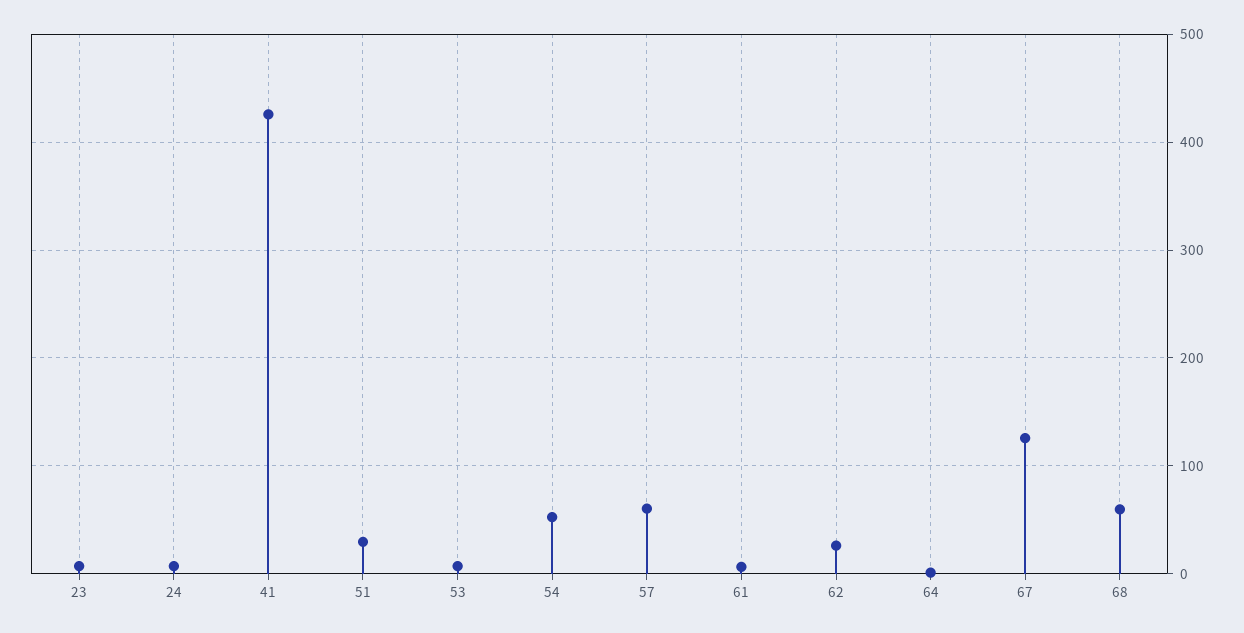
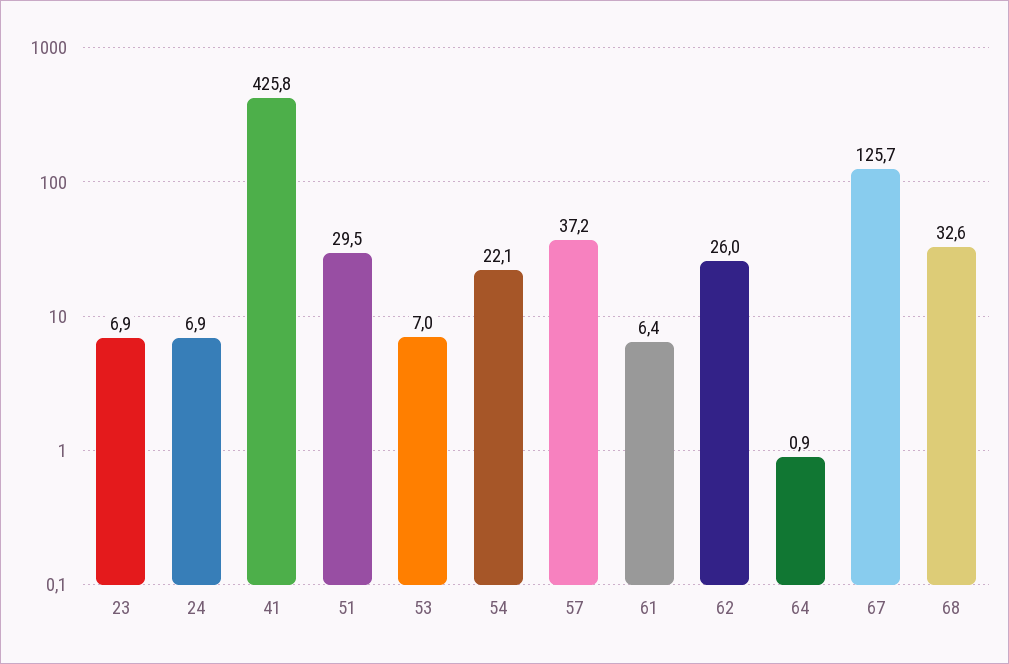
  {
    "23": 6.9,
    "24": 6.9,
    "41": 425.8,
    "51": 29.5,
    "53": 7,
-   "54": 50,
+   "54": 22.1,
-   "57": 60,
+   "57": 37.2,
    "61": 6.4,
    "62": 26,
    "64": 0.9,
    "67": 125.7,
-   "68": 60
+   "68": 32.6
  }

